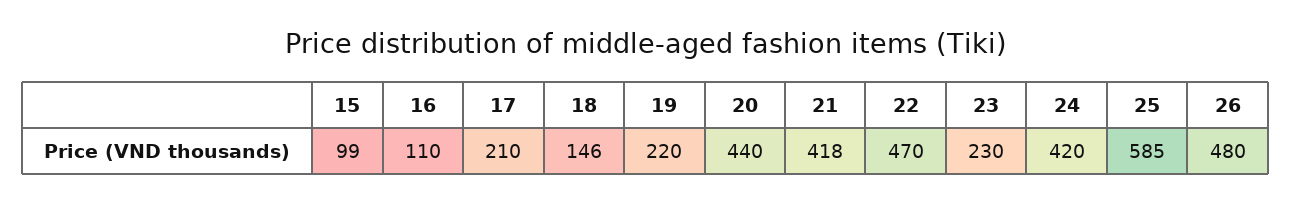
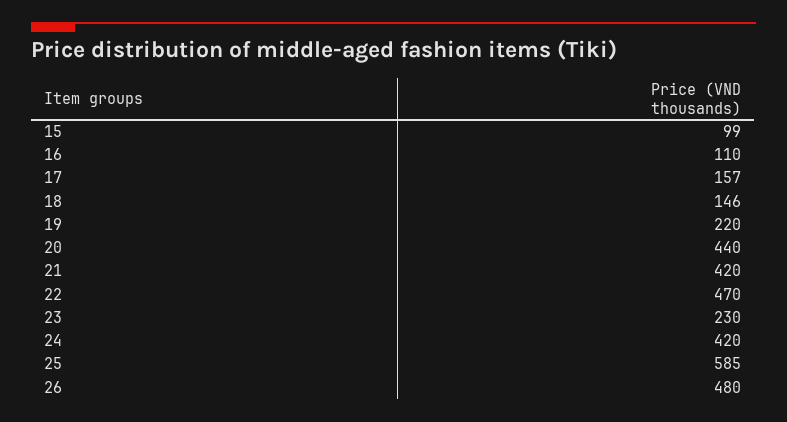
  {
    "15": 99,
    "16": 110,
-   "17": 210,
+   "17": 157,
    "18": 146,
    "19": 220,
    "20": 440,
-   "21": 418,
+   "21": 420,
    "22": 470,
    "23": 230,
    "24": 420,
    "25": 585,
    "26": 480
  }

